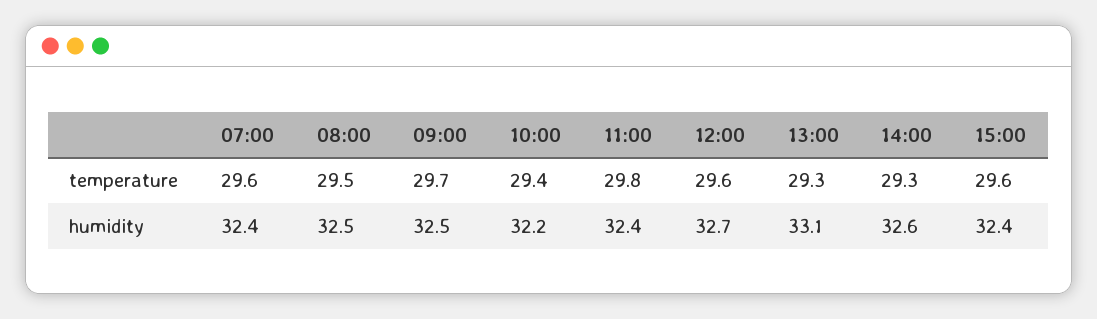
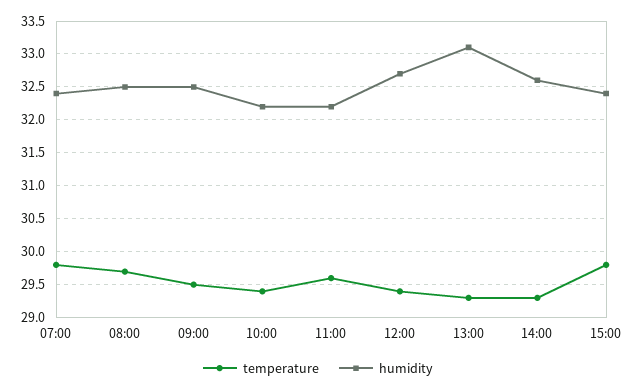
  {
    "temperature": {
-     "07:00": 29.6,
+     "07:00": 29.8,
-     "08:00": 29.5,
+     "08:00": 29.7,
-     "09:00": 29.7,
+     "09:00": 29.5,
      "10:00": 29.4,
-     "11:00": 29.8,
+     "11:00": 29.6,
-     "12:00": 29.6,
+     "12:00": 29.4,
      "13:00": 29.3,
      "14:00": 29.3,
-     "15:00": 29.6
+     "15:00": 29.8
    },
    "humidity": {
      "07:00": 32.4,
      "08:00": 32.5,
      "09:00": 32.5,
      "10:00": 32.2,
-     "11:00": 32.4,
+     "11:00": 32.2,
      "12:00": 32.7,
      "13:00": 33.1,
      "14:00": 32.6,
      "15:00": 32.4
    }
  }

